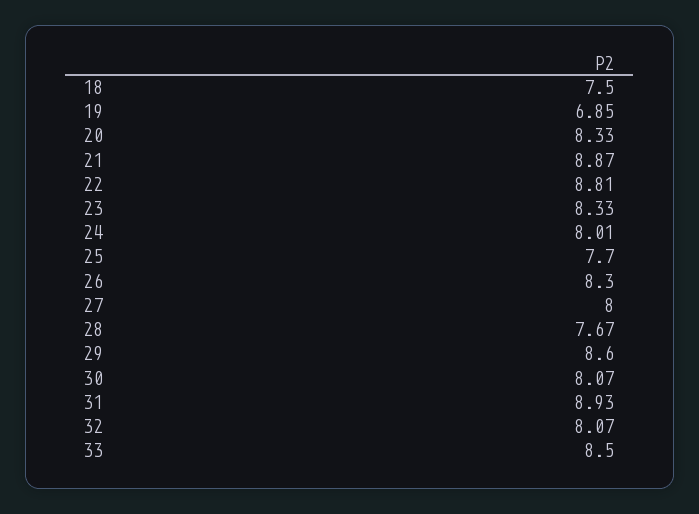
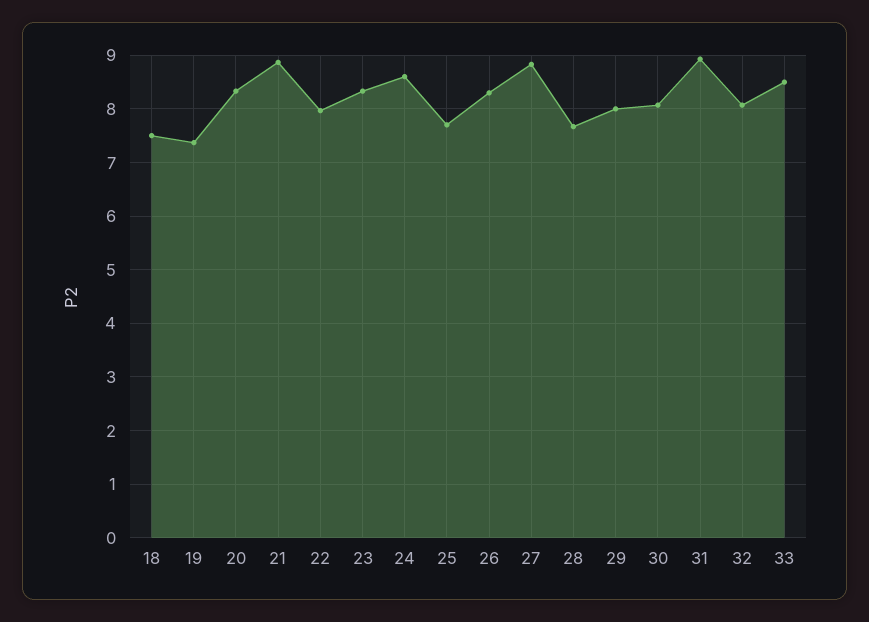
  {
    "18": 7.5,
-   "19": 6.85,
+   "19": 7.4,
    "20": 8.33,
    "21": 8.87,
-   "22": 8.81,
+   "22": 8,
    "23": 8.33,
-   "24": 8.01,
+   "24": 8.6,
    "25": 7.7,
    "26": 8.3,
-   "27": 8,
+   "27": 8.8,
    "28": 7.67,
-   "29": 8.6,
+   "29": 8,
    "30": 8.07,
    "31": 8.93,
    "32": 8.07,
    "33": 8.5
  }

